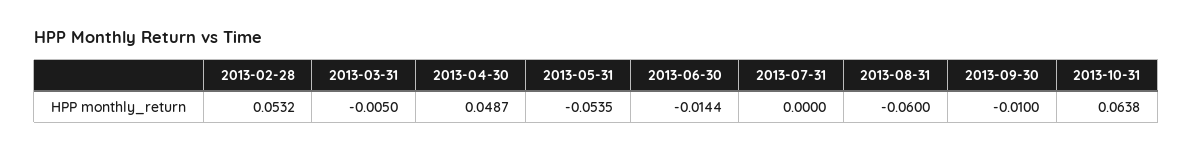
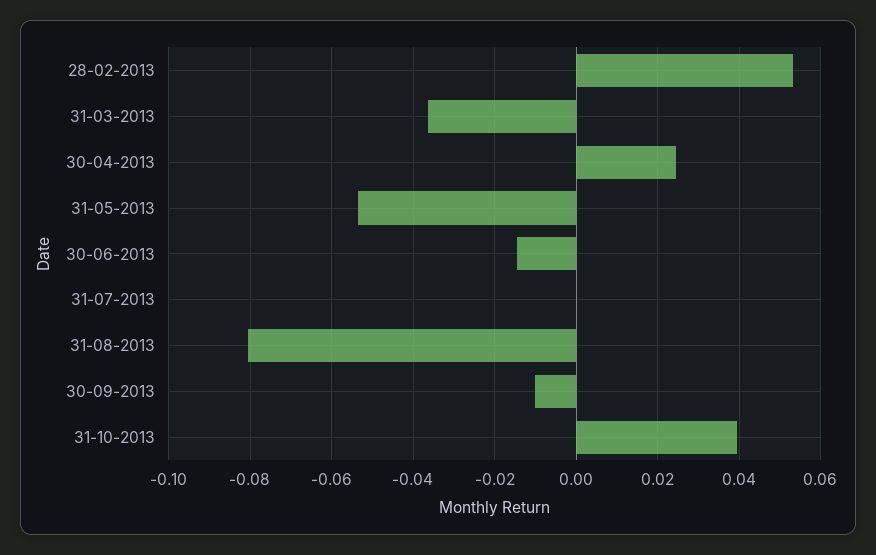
  {
    "2013-02-28": 0.0532,
-   "2013-03-31": -0.005,
+   "2013-03-31": -0.036,
-   "2013-04-30": 0.0487,
+   "2013-04-30": 0.024,
    "2013-05-31": -0.0535,
    "2013-06-30": -0.0144,
    "2013-07-31": 0,
-   "2013-08-31": -0.06,
+   "2013-08-31": -0.08,
    "2013-09-30": -0.01,
-   "2013-10-31": 0.0638
+   "2013-10-31": 0.04
  }

